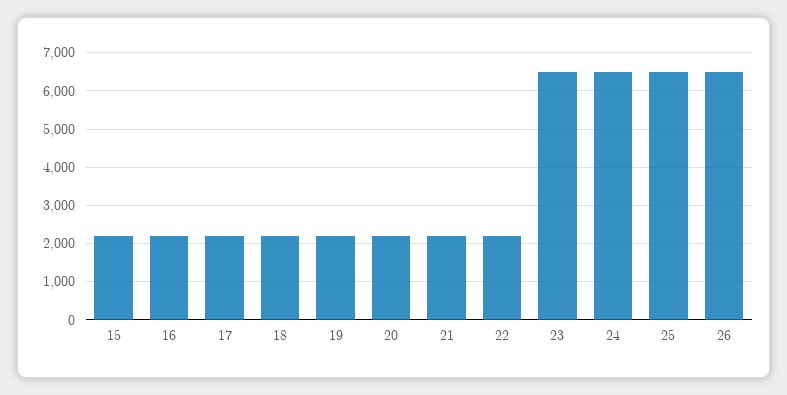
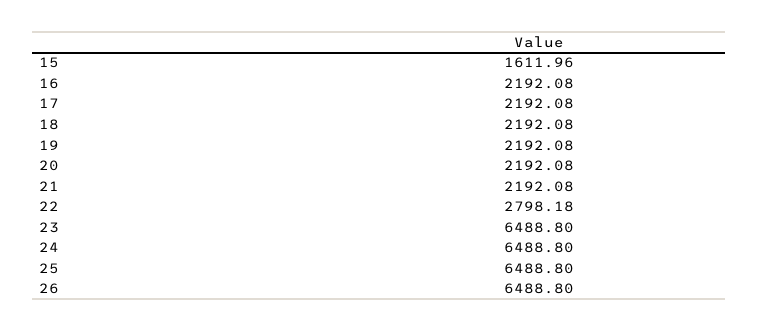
  {
-   "15": 2200,
+   "15": 1611.96,
    "16": 2192.08,
    "17": 2192.08,
    "18": 2192.08,
    "19": 2192.08,
    "20": 2192.08,
    "21": 2192.08,
-   "22": 2200,
+   "22": 2798.18,
    "23": 6488.8,
    "24": 6488.8,
    "25": 6488.8,
    "26": 6488.8
  }

